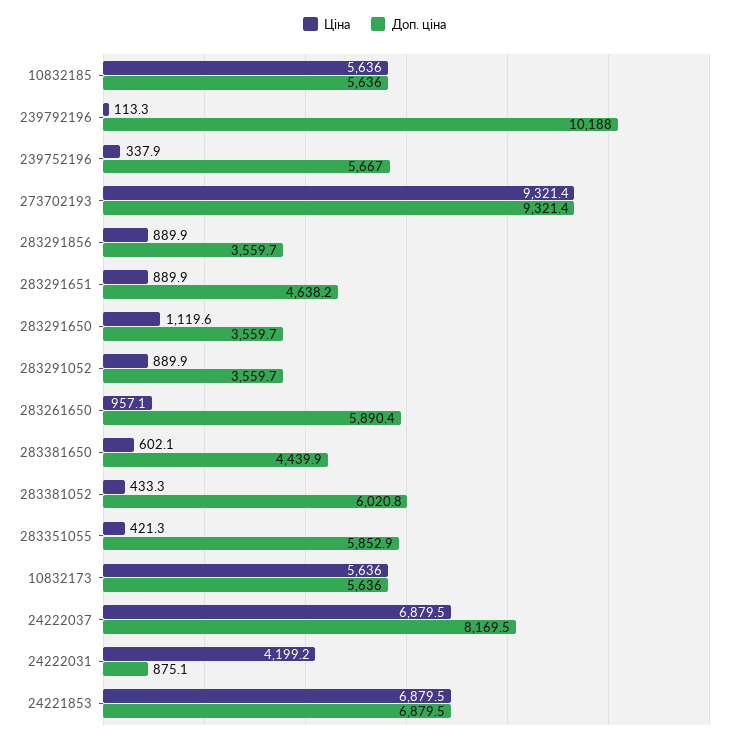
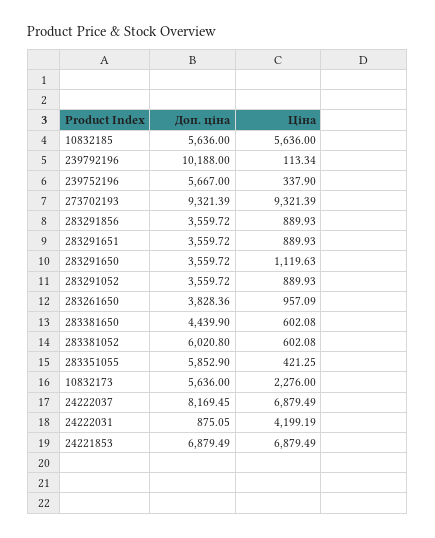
  {
    "Ціна": {
      "10832185": 5636,
      "239792196": 113.34,
      "239752196": 337.9,
      "273702193": 9321.39,
      "283291856": 889.93,
      "283291651": 889.93,
      "283291650": 1119.63,
      "283291052": 889.93,
      "283261650": 957.09,
      "283381650": 602.08,
-     "283381052": 433.3,
+     "283381052": 602.08,
      "283351055": 421.25,
-     "10832173": 5636,
+     "10832173": 2276,
      "24222037": 6879.49,
      "24222031": 4199.19,
      "24221853": 6879.49
    },
    "Доп. ціна": {
      "10832185": 5636,
      "239792196": 10188,
      "239752196": 5667,
      "273702193": 9321.39,
      "283291856": 3559.72,
-     "283291651": 4638.2,
+     "283291651": 3559.72,
      "283291650": 3559.72,
      "283291052": 3559.72,
-     "283261650": 5890.4,
+     "283261650": 3828.36,
      "283381650": 4439.9,
      "283381052": 6020.8,
      "283351055": 5852.9,
      "10832173": 5636,
      "24222037": 8169.45,
      "24222031": 875.05,
      "24221853": 6879.49
    }
  }

